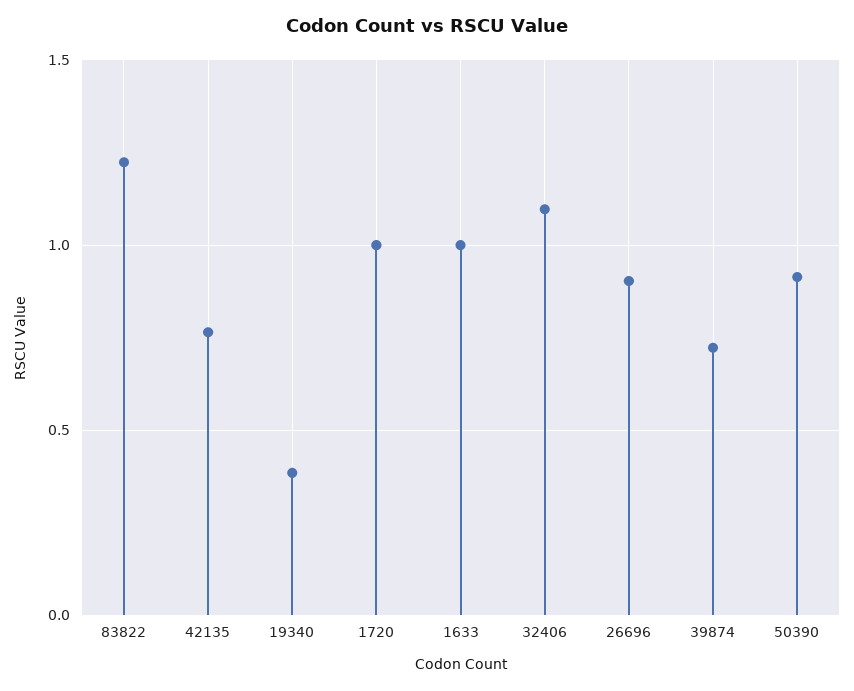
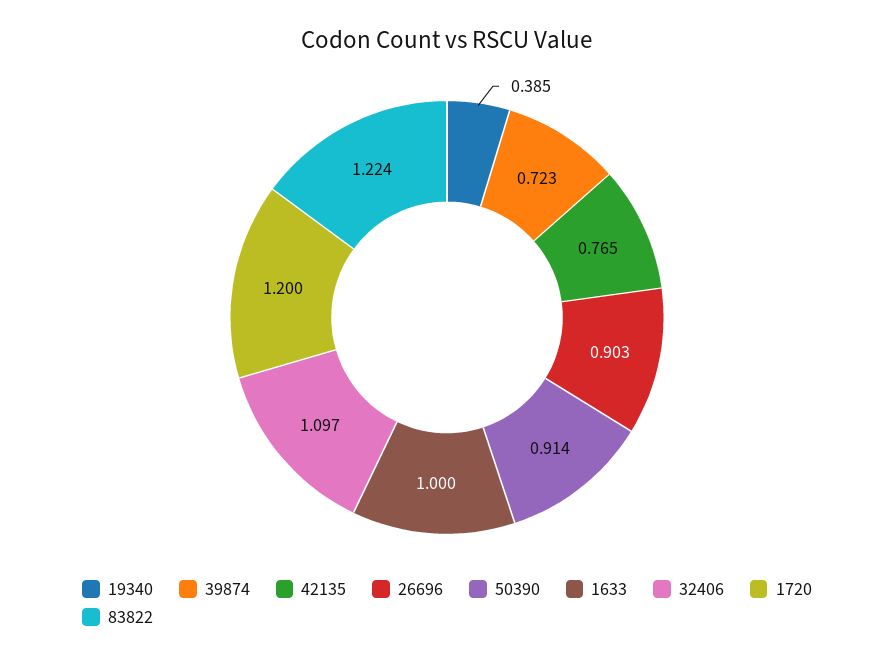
  {
    "83822": 1.224,
    "42135": 0.765,
    "19340": 0.385,
-   "1720": 1,
+   "1720": 1.2,
    "1633": 1,
    "32406": 1.097,
    "26696": 0.903,
    "39874": 0.723,
    "50390": 0.914
  }

